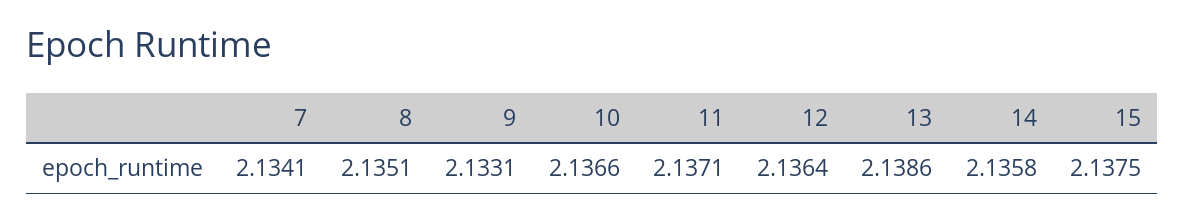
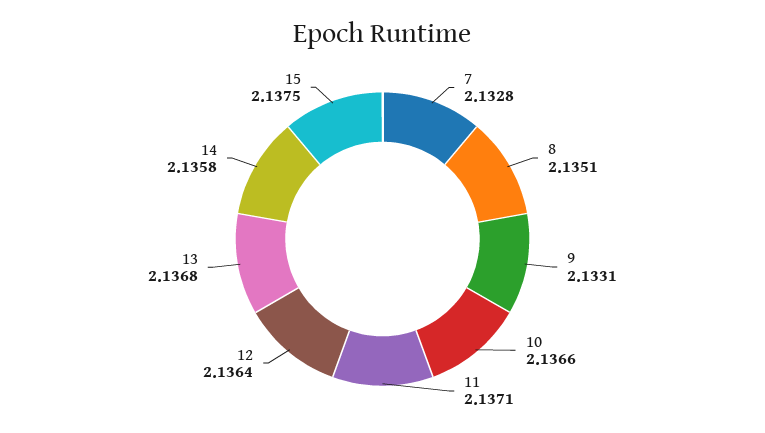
  {
-   "7": 2.1341,
+   "7": 2.1328,
    "8": 2.1351,
    "9": 2.1331,
    "10": 2.1366,
    "11": 2.1371,
    "12": 2.1364,
-   "13": 2.1386,
+   "13": 2.1368,
    "14": 2.1358,
    "15": 2.1375
  }

